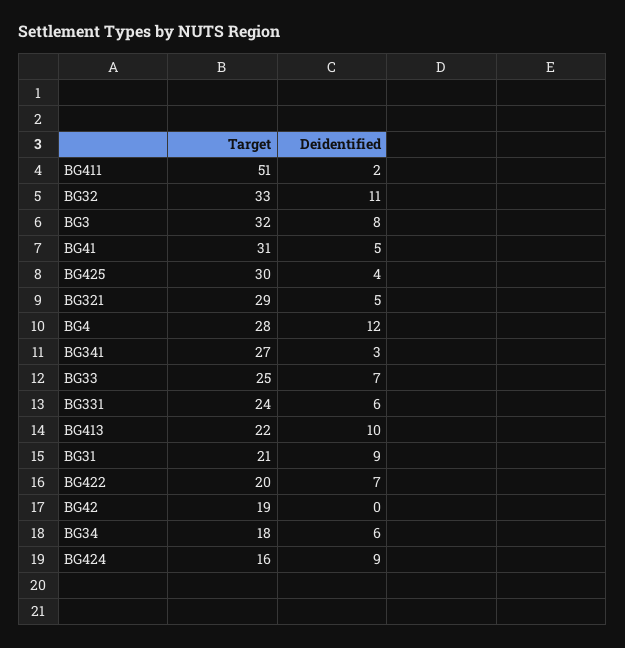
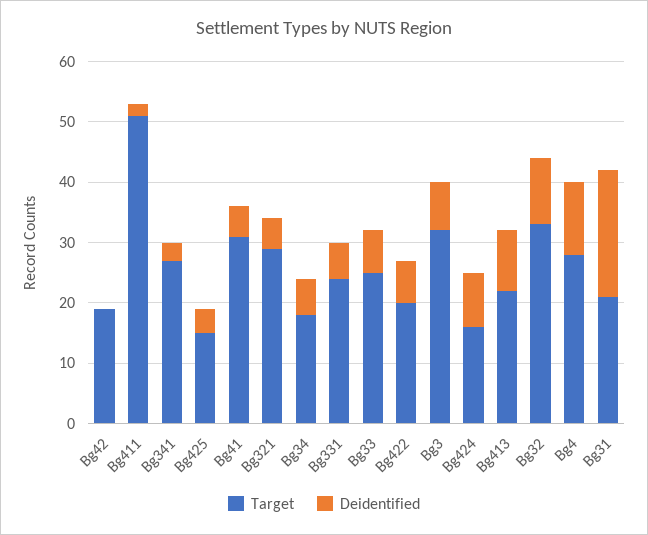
  {
    "Target": {
      "BG411": 51,
      "BG32": 33,
      "BG3": 32,
      "BG41": 31,
-     "BG425": 30,
+     "BG425": 15,
      "BG321": 29,
      "BG4": 28,
      "BG341": 27,
      "BG33": 25,
      "BG331": 24,
      "BG413": 22,
      "BG31": 21,
      "BG422": 20,
      "BG42": 19,
      "BG34": 18,
      "BG424": 16
    },
    "Deidentified": {
      "BG411": 2,
      "BG32": 11,
      "BG3": 8,
      "BG41": 5,
      "BG425": 4,
      "BG321": 5,
      "BG4": 12,
      "BG341": 3,
      "BG33": 7,
      "BG331": 6,
      "BG413": 10,
-     "BG31": 9,
+     "BG31": 20,
      "BG422": 7,
      "BG42": 0,
      "BG34": 6,
      "BG424": 9
    }
  }

